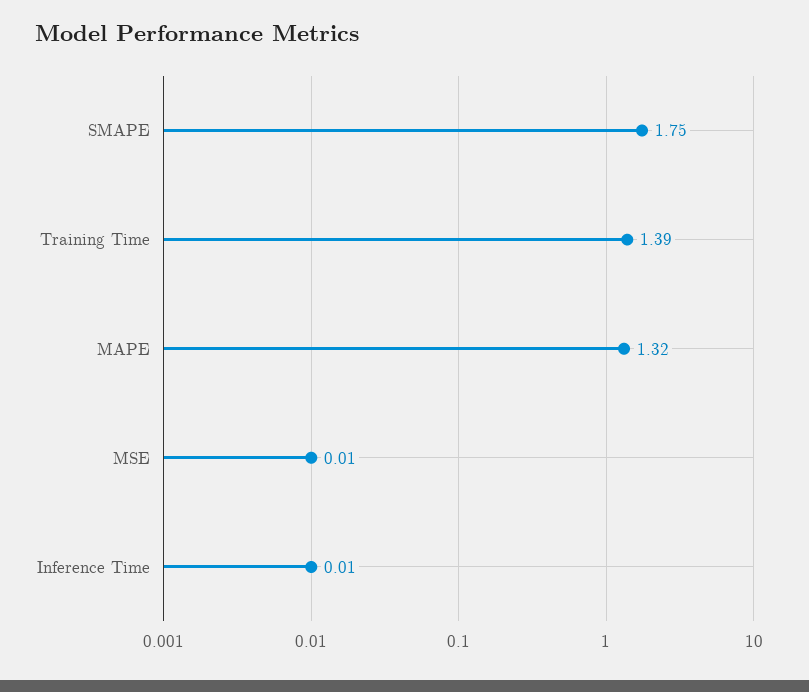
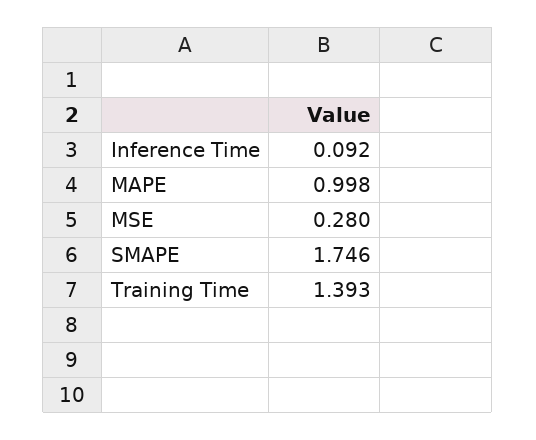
  {
    "SMAPE": 1.746,
    "Training Time": 1.393,
-   "MAPE": 1.32,
+   "MAPE": 0.998,
-   "MSE": 0.01,
+   "MSE": 0.28,
-   "Inference Time": 0.01
+   "Inference Time": 0.092
  }

